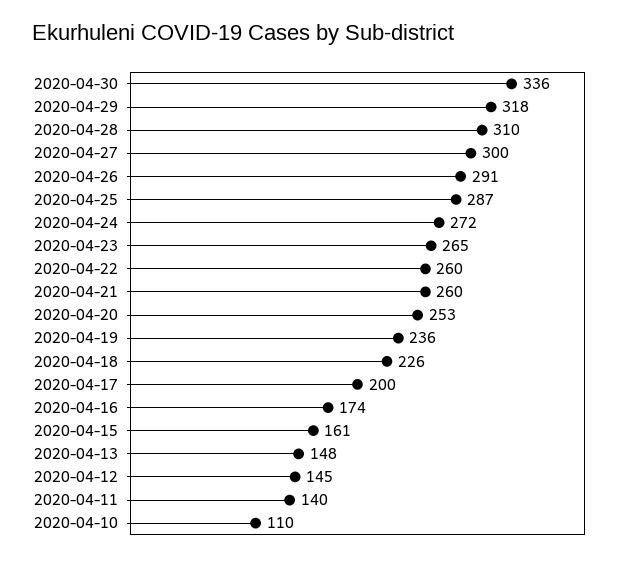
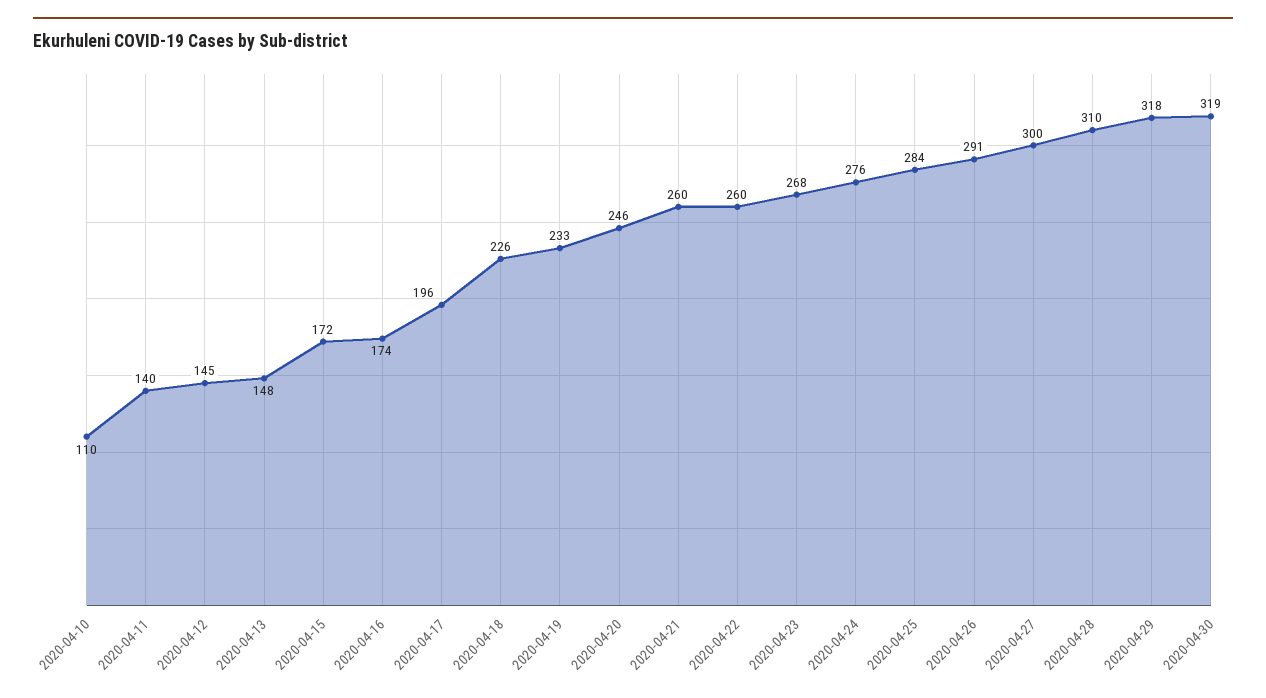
  {
-   "2020-04-30": 336,
+   "2020-04-30": 319,
    "2020-04-29": 318,
    "2020-04-28": 310,
    "2020-04-27": 300,
    "2020-04-26": 291,
-   "2020-04-25": 287,
+   "2020-04-25": 284,
-   "2020-04-24": 272,
+   "2020-04-24": 276,
-   "2020-04-23": 265,
+   "2020-04-23": 268,
    "2020-04-22": 260,
    "2020-04-21": 260,
-   "2020-04-20": 253,
+   "2020-04-20": 246,
-   "2020-04-19": 236,
+   "2020-04-19": 233,
    "2020-04-18": 226,
-   "2020-04-17": 200,
+   "2020-04-17": 196,
    "2020-04-16": 174,
-   "2020-04-15": 161,
+   "2020-04-15": 172,
    "2020-04-13": 148,
    "2020-04-12": 145,
    "2020-04-11": 140,
    "2020-04-10": 110
  }

